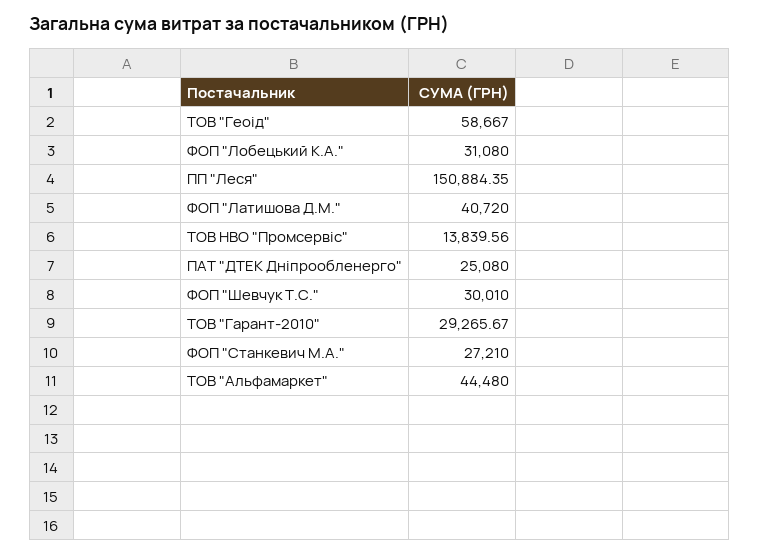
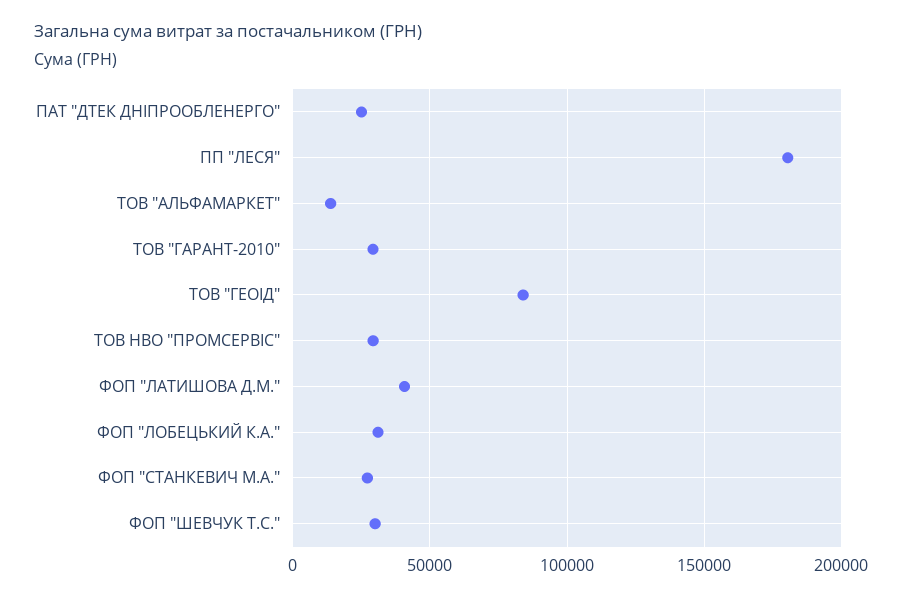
  {
-   "ТОВ \"Геоід\"": 58667,
+   "ТОВ \"Геоід\"": 85000,
    "ФОП \"Лобецький К.А.\"": 31080,
-   "ПП \"Леся\"": 150884.35,
+   "ПП \"Леся\"": 180000,
    "ФОП \"Латишова Д.М.\"": 40720,
-   "ТОВ НВО \"Промсервіс\"": 13839.56,
+   "ТОВ НВО \"Промсервіс\"": 30000,
    "ПАТ \"ДТЕК Дніпрообленерго\"": 25080,
    "ФОП \"Шевчук Т.С.\"": 30010,
    "ТОВ \"Гарант-2010\"": 29265.67,
    "ФОП \"Станкевич М.А.\"": 27210,
-   "ТОВ \"Альфамаркет\"": 44480
+   "ТОВ \"Альфамаркет\"": 15000
  }

